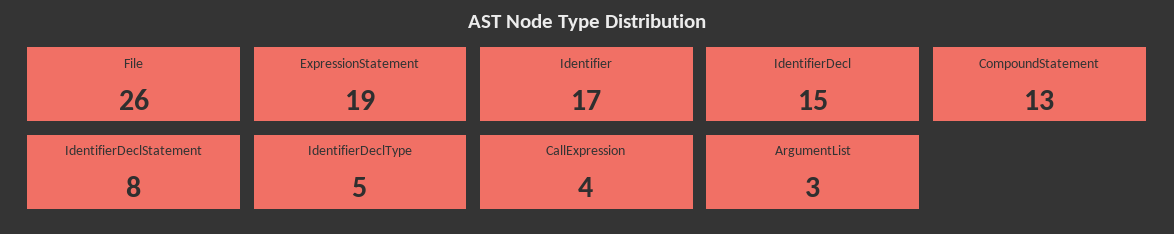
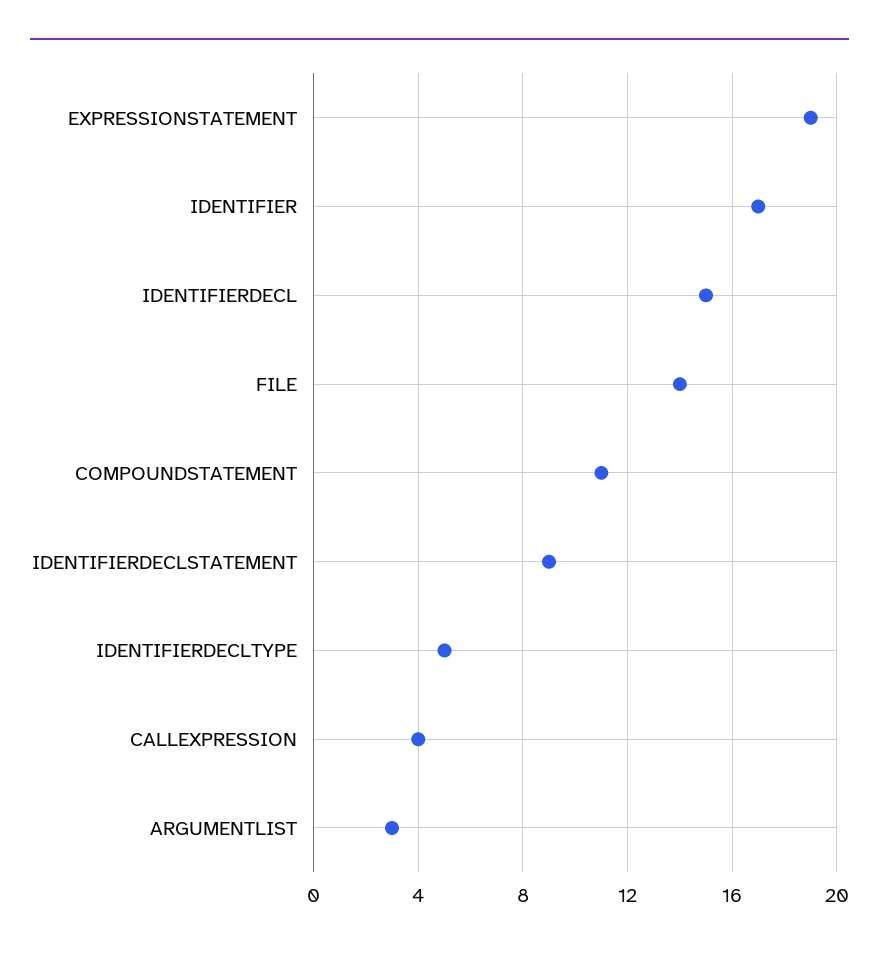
  {
-   "File": 26,
+   "File": 14,
    "ExpressionStatement": 19,
    "Identifier": 17,
    "IdentifierDecl": 15,
-   "CompoundStatement": 13,
+   "CompoundStatement": 11,
-   "IdentifierDeclStatement": 8,
+   "IdentifierDeclStatement": 9,
    "IdentifierDeclType": 5,
    "CallExpression": 4,
    "ArgumentList": 3
  }

